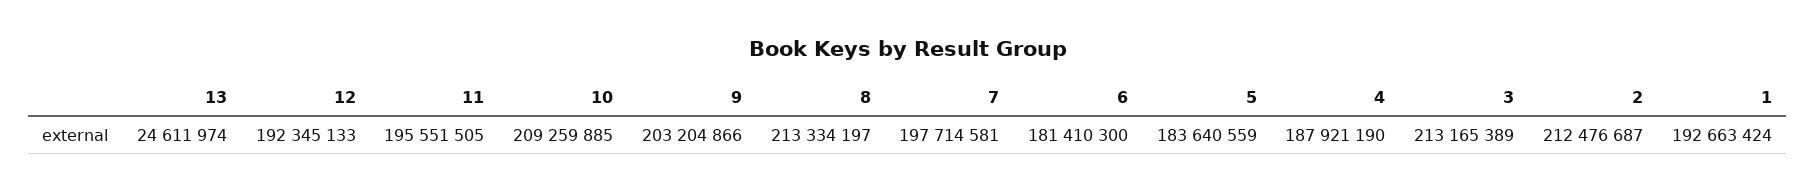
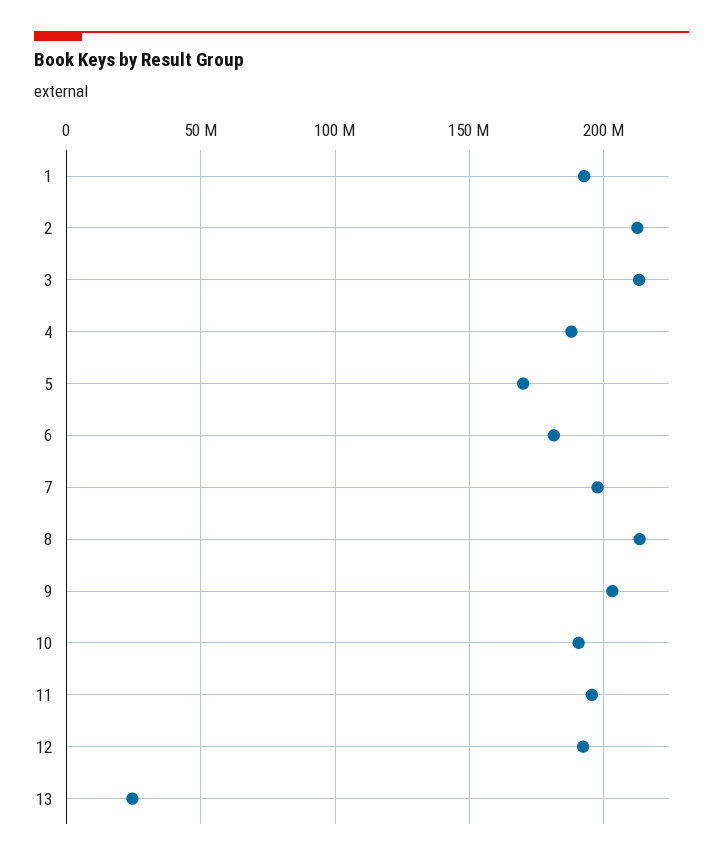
  {
    "13": 24611974,
    "12": 192345133,
    "11": 195551505,
-   "10": 209259885,
+   "10": 190000000,
    "9": 203204866,
    "8": 213334197,
    "7": 197714581,
    "6": 181410300,
-   "5": 183640559,
+   "5": 170000000,
    "4": 187921190,
    "3": 213165389,
    "2": 212476687,
    "1": 192663424
  }

